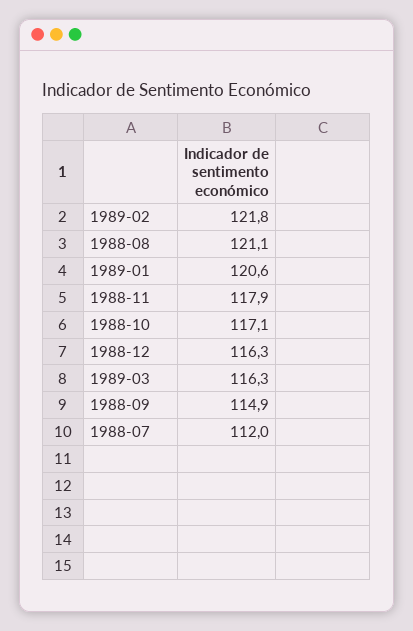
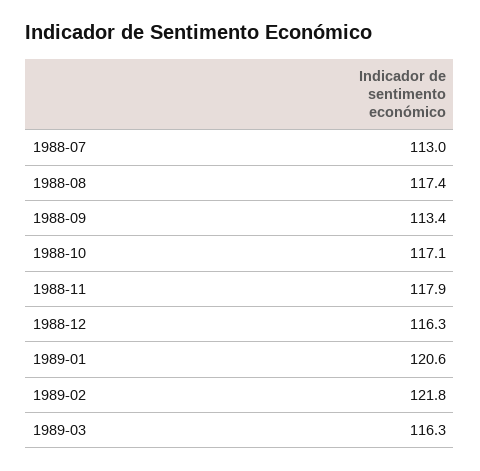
  {
    "1989-02": 121.8,
-   "1988-08": 121.1,
+   "1988-08": 117.4,
    "1989-01": 120.6,
    "1988-11": 117.9,
    "1988-10": 117.1,
    "1988-12": 116.3,
    "1989-03": 116.3,
-   "1988-09": 114.9,
+   "1988-09": 113.4,
-   "1988-07": 112
+   "1988-07": 113
  }

